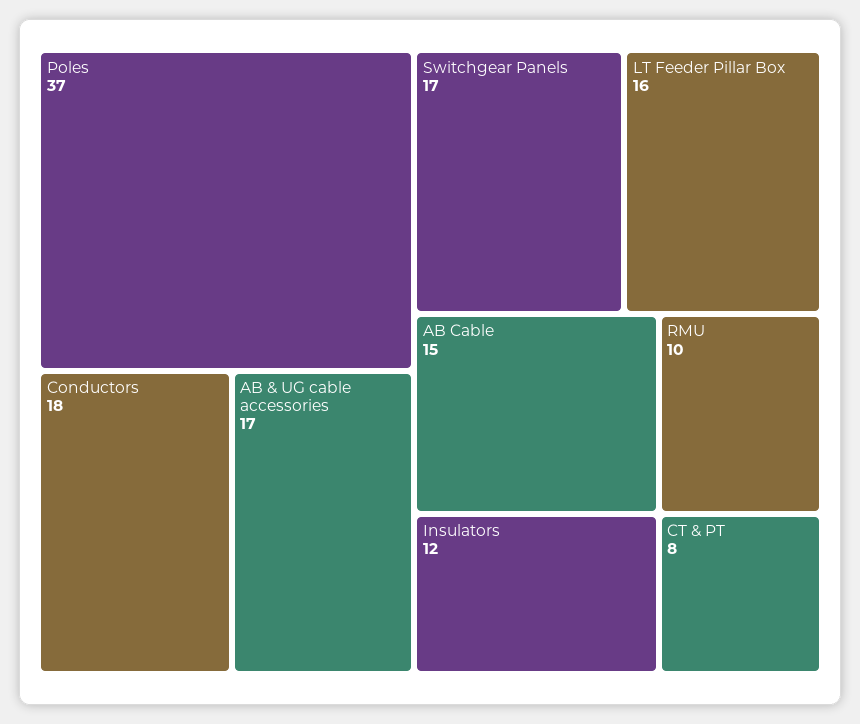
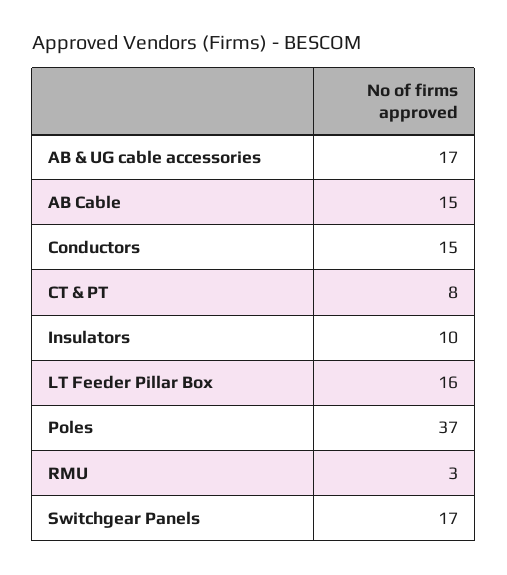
  {
    "Poles": 37,
-   "Conductors": 18,
+   "Conductors": 15,
    "AB & UG cable accessories": 17,
    "Switchgear Panels": 17,
    "LT Feeder Pillar Box": 16,
    "AB Cable": 15,
-   "Insulators": 12,
+   "Insulators": 10,
-   "RMU": 10,
+   "RMU": 3,
    "CT & PT": 8
  }

